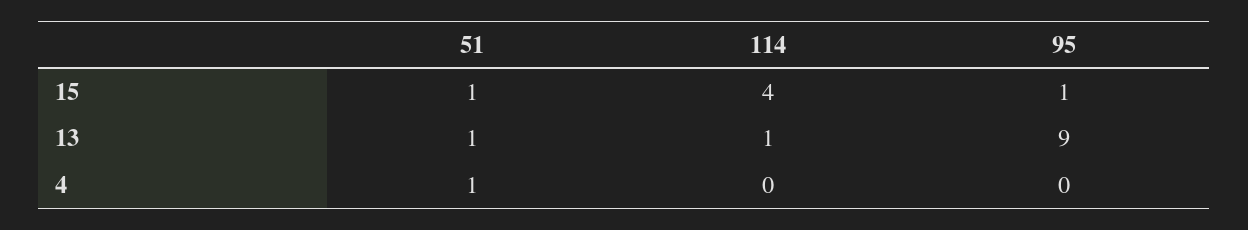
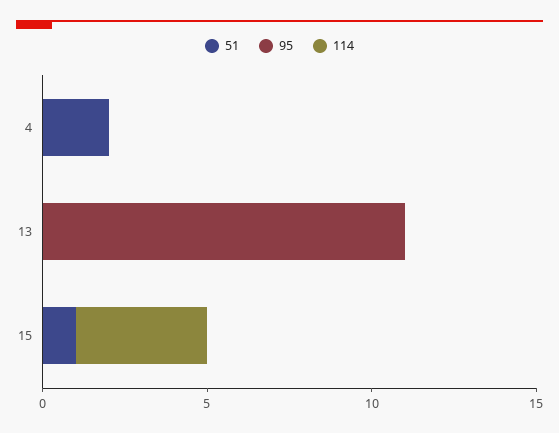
  {
    "51": {
      "15": 1,
-     "13": 1,
+     "13": 0,
-     "4": 1
+     "4": 2
    },
    "114": {
      "15": 4,
-     "13": 1,
+     "13": 0,
      "4": 0
    },
    "95": {
-     "15": 1,
+     "15": 0,
-     "13": 9,
+     "13": 11,
      "4": 0
    }
  }

